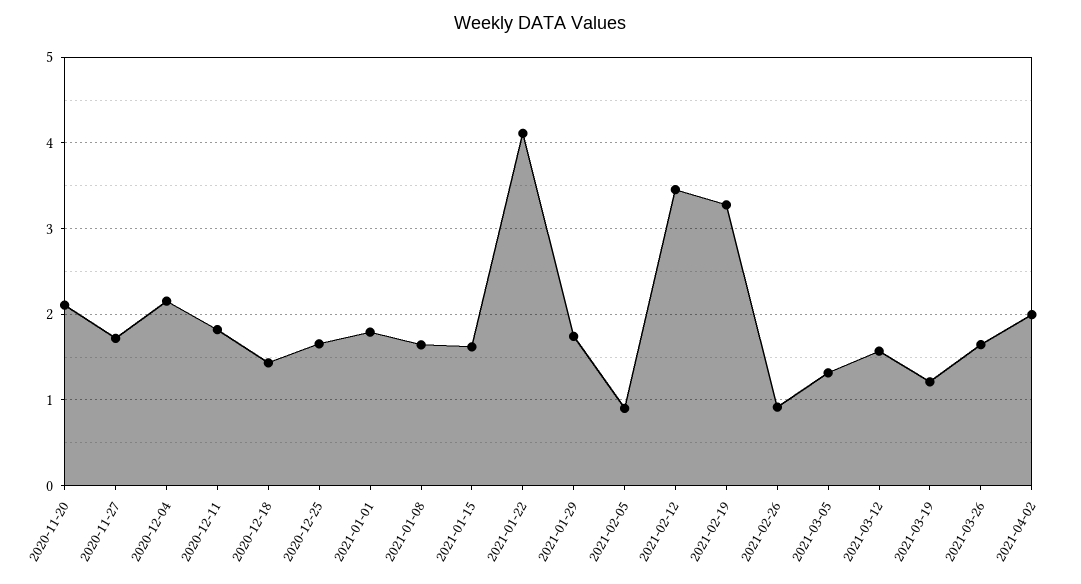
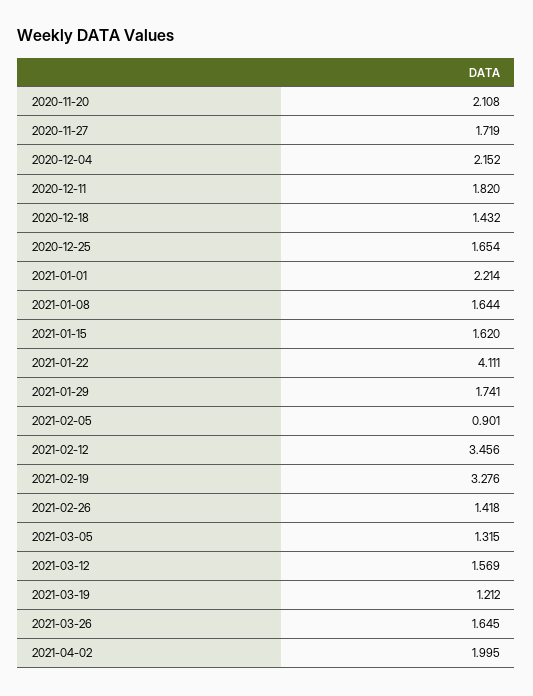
  {
    "2020-11-20": 2.108,
    "2020-11-27": 1.719,
    "2020-12-04": 2.152,
    "2020-12-11": 1.82,
    "2020-12-18": 1.432,
    "2020-12-25": 1.654,
-   "2021-01-01": 1.8,
+   "2021-01-01": 2.214,
    "2021-01-08": 1.644,
    "2021-01-15": 1.62,
    "2021-01-22": 4.111,
    "2021-01-29": 1.741,
    "2021-02-05": 0.901,
    "2021-02-12": 3.456,
    "2021-02-19": 3.276,
-   "2021-02-26": 0.9,
+   "2021-02-26": 1.418,
    "2021-03-05": 1.315,
    "2021-03-12": 1.569,
    "2021-03-19": 1.212,
    "2021-03-26": 1.645,
    "2021-04-02": 1.995
  }

